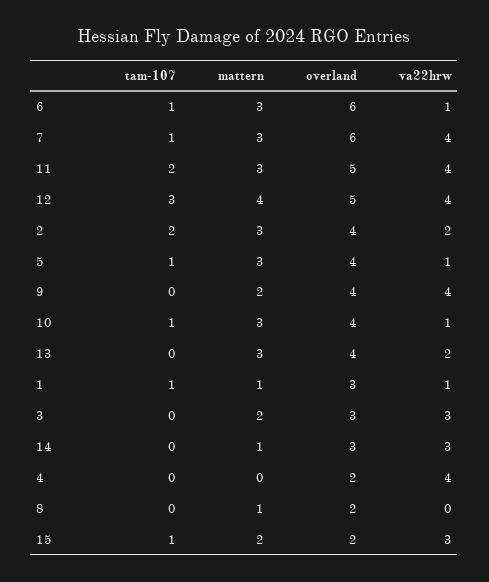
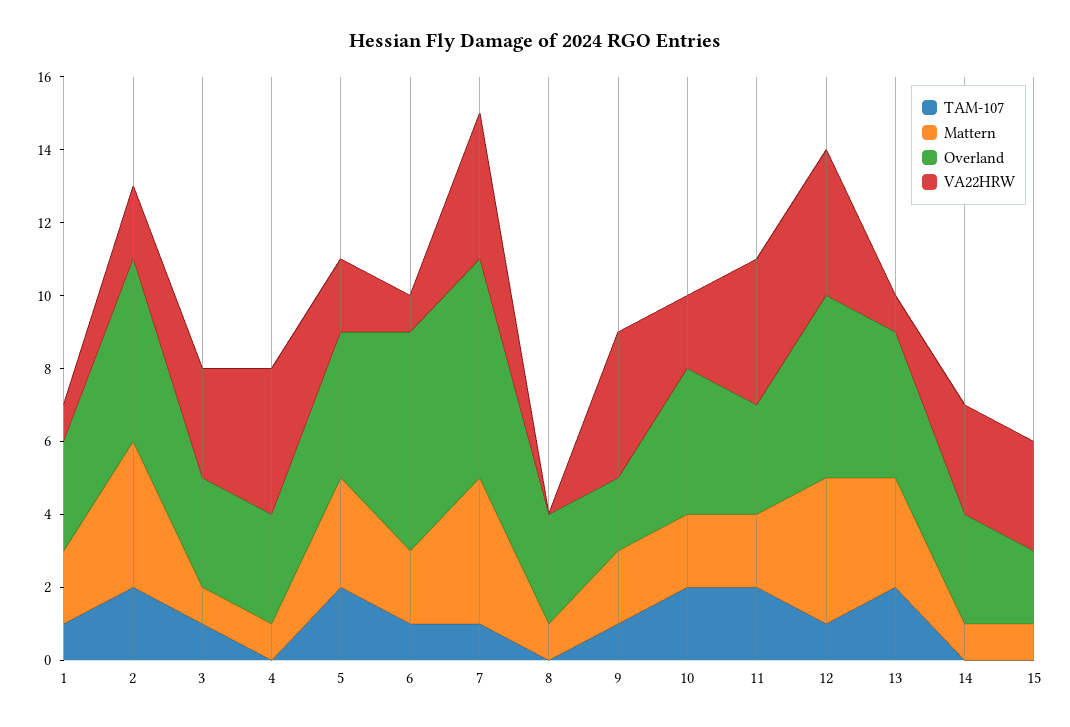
  {
    "tam-107": {
      "6": 1,
      "7": 1,
      "11": 2,
-     "12": 3,
+     "12": 1,
      "2": 2,
-     "5": 1,
+     "5": 2,
-     "9": 0,
+     "9": 1,
-     "10": 1,
+     "10": 2,
-     "13": 0,
+     "13": 2,
      "1": 1,
-     "3": 0,
+     "3": 1,
      "14": 0,
      "4": 0,
      "8": 0,
-     "15": 1
+     "15": 0
    },
    "mattern": {
-     "6": 3,
+     "6": 2,
-     "7": 3,
+     "7": 4,
-     "11": 3,
+     "11": 2,
      "12": 4,
-     "2": 3,
+     "2": 4,
      "5": 3,
      "9": 2,
-     "10": 3,
+     "10": 2,
      "13": 3,
-     "1": 1,
+     "1": 2,
-     "3": 2,
+     "3": 1,
      "14": 1,
-     "4": 0,
+     "4": 1,
      "8": 1,
-     "15": 2
+     "15": 1
    },
    "overland": {
      "6": 6,
      "7": 6,
-     "11": 5,
+     "11": 3,
      "12": 5,
-     "2": 4,
+     "2": 5,
      "5": 4,
-     "9": 4,
+     "9": 2,
      "10": 4,
      "13": 4,
      "1": 3,
      "3": 3,
      "14": 3,
-     "4": 2,
+     "4": 3,
-     "8": 2,
+     "8": 3,
      "15": 2
    },
    "va22hrw": {
      "6": 1,
      "7": 4,
      "11": 4,
      "12": 4,
      "2": 2,
-     "5": 1,
+     "5": 2,
      "9": 4,
-     "10": 1,
+     "10": 2,
-     "13": 2,
+     "13": 1,
      "1": 1,
      "3": 3,
      "14": 3,
      "4": 4,
      "8": 0,
      "15": 3
    }
  }

